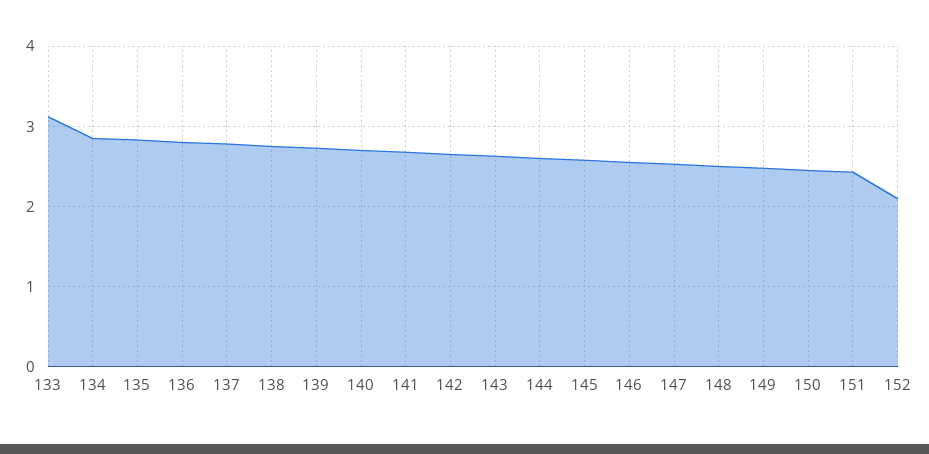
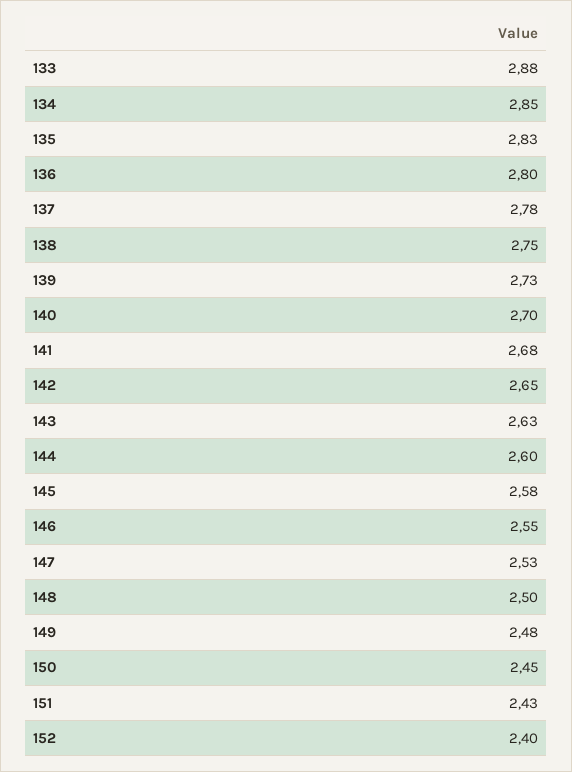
  {
-   "133": 3.1,
+   "133": 2.88,
    "134": 2.85,
    "135": 2.83,
    "136": 2.8,
    "137": 2.78,
    "138": 2.75,
    "139": 2.73,
    "140": 2.7,
    "141": 2.68,
    "142": 2.65,
    "143": 2.63,
    "144": 2.6,
    "145": 2.58,
    "146": 2.55,
    "147": 2.53,
    "148": 2.5,
    "149": 2.48,
    "150": 2.45,
    "151": 2.43,
-   "152": 2.1
+   "152": 2.4
  }

